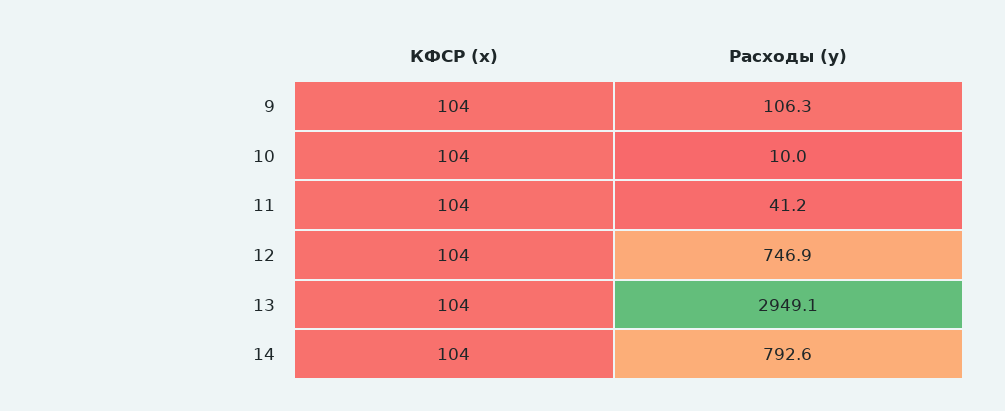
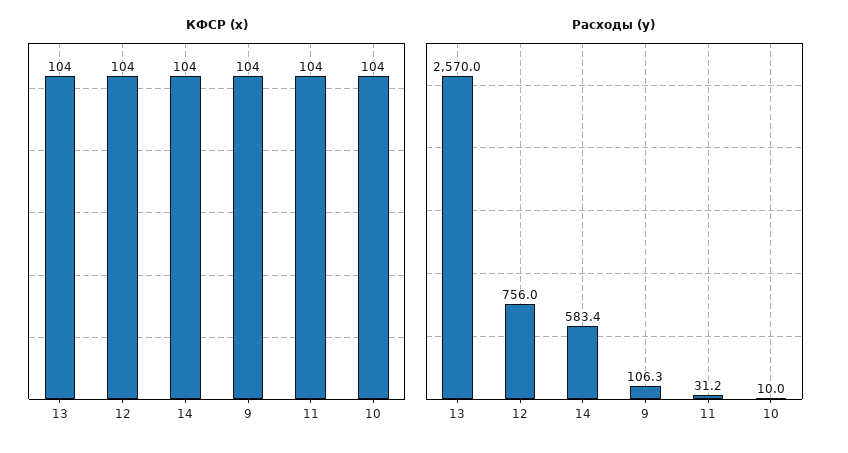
  {
    "КФСР (x)": {
      "9": 104,
      "10": 104,
      "11": 104,
      "12": 104,
      "13": 104,
      "14": 104
    },
    "Расходы (y)": {
      "9": 106.3,
      "10": 10,
-     "11": 41.2,
+     "11": 31.2,
-     "12": 746.9,
+     "12": 756,
-     "13": 2949.1,
+     "13": 2570,
-     "14": 792.6
+     "14": 583.4
    }
  }

